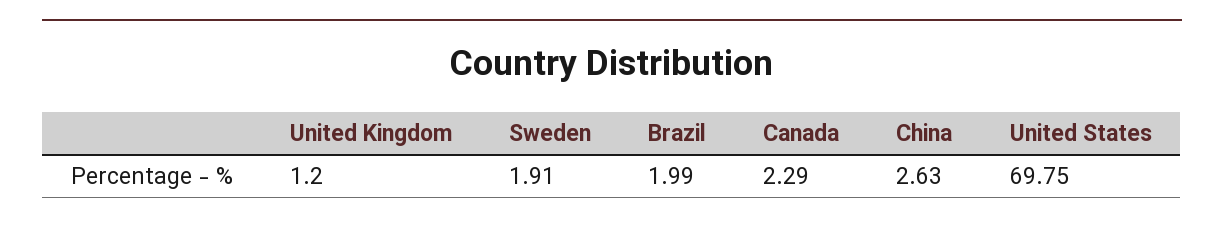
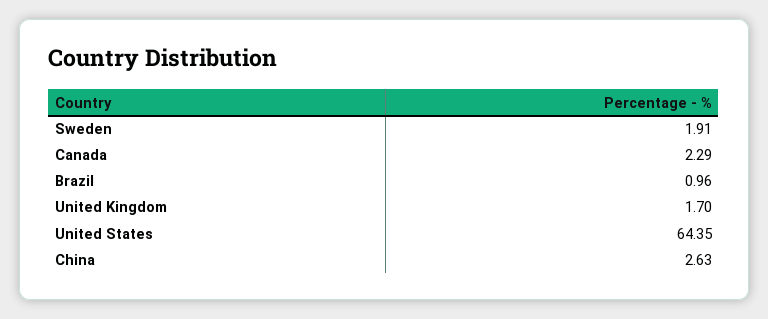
  {
-   "United Kingdom": 1.2,
+   "United Kingdom": 1.7,
    "Sweden": 1.91,
-   "Brazil": 1.99,
+   "Brazil": 0.96,
    "Canada": 2.29,
    "China": 2.63,
-   "United States": 69.75
+   "United States": 64.35
  }

